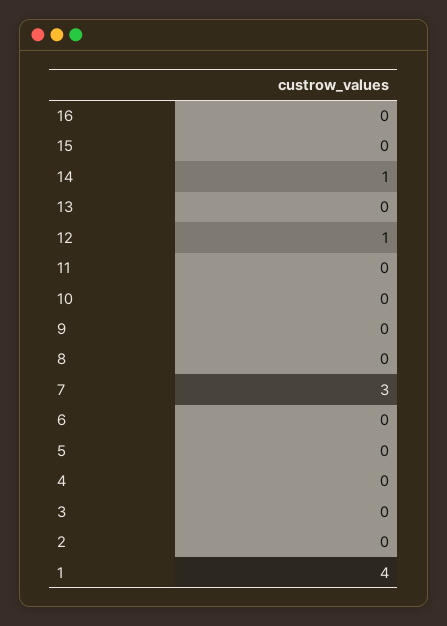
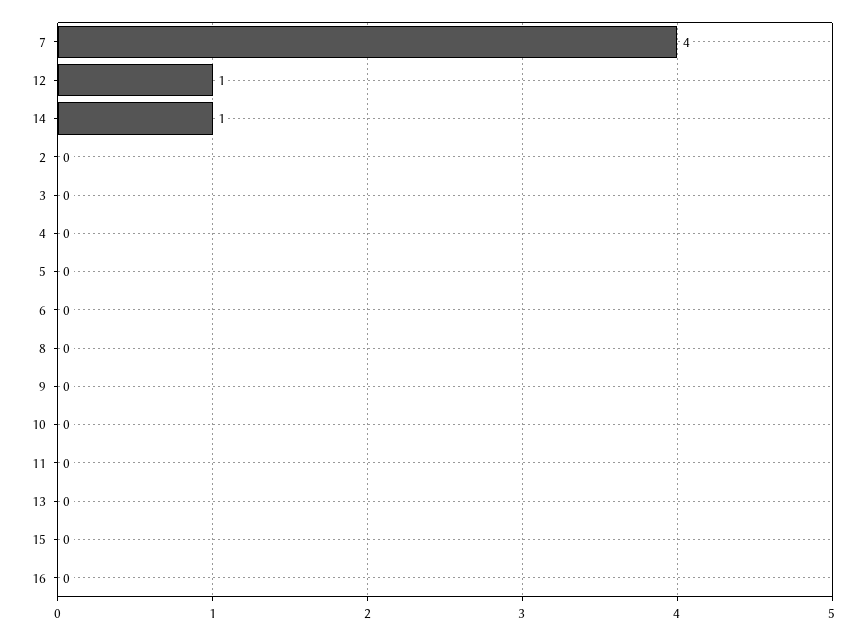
  {
    "16": 0,
    "15": 0,
    "14": 1,
    "13": 0,
    "12": 1,
    "11": 0,
    "10": 0,
    "9": 0,
    "8": 0,
-   "7": 3,
+   "7": 4,
    "6": 0,
    "5": 0,
    "4": 0,
    "3": 0,
-   "2": 0,
+   "2": 0
-   "1": 4
  }

